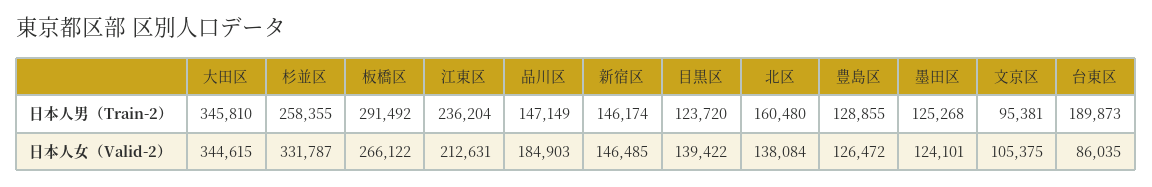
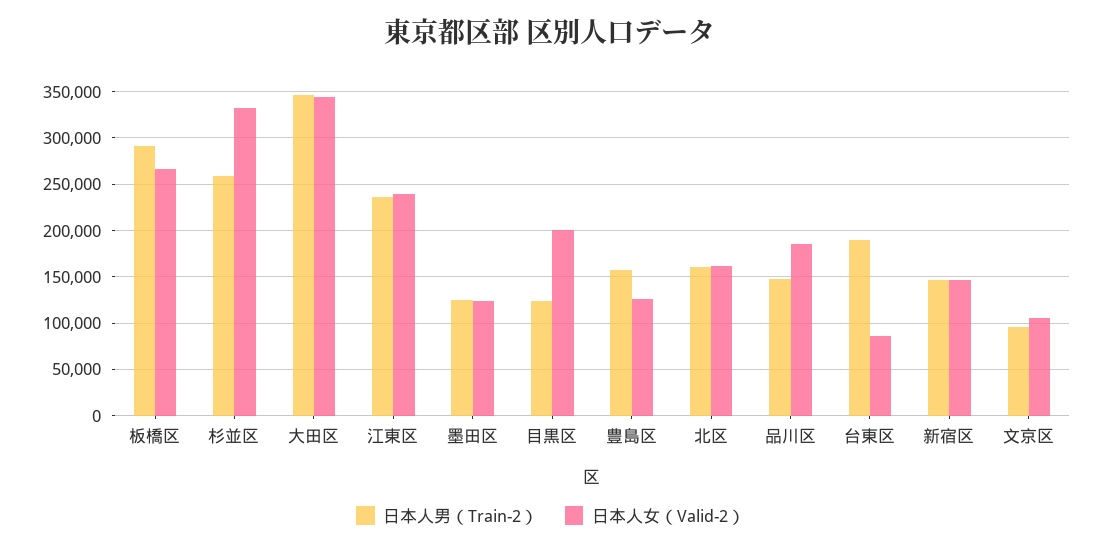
  {
    "日本人男（Train-2）": {
      "大田区": 345810,
      "杉並区": 258355,
      "板橋区": 291492,
      "江東区": 236204,
      "品川区": 147149,
      "新宿区": 146174,
      "目黒区": 123720,
      "北区": 160480,
-     "豊島区": 128855,
+     "豊島区": 160000,
      "墨田区": 125268,
      "文京区": 95381,
      "台東区": 189873
    },
    "日本人女（Valid-2）": {
      "大田区": 344615,
      "杉並区": 331787,
      "板橋区": 266122,
-     "江東区": 212631,
+     "江東区": 240000,
      "品川区": 184903,
      "新宿区": 146485,
-     "目黒区": 139422,
+     "目黒区": 200000,
-     "北区": 138084,
+     "北区": 160000,
      "豊島区": 126472,
      "墨田区": 124101,
      "文京区": 105375,
      "台東区": 86035
    }
  }

